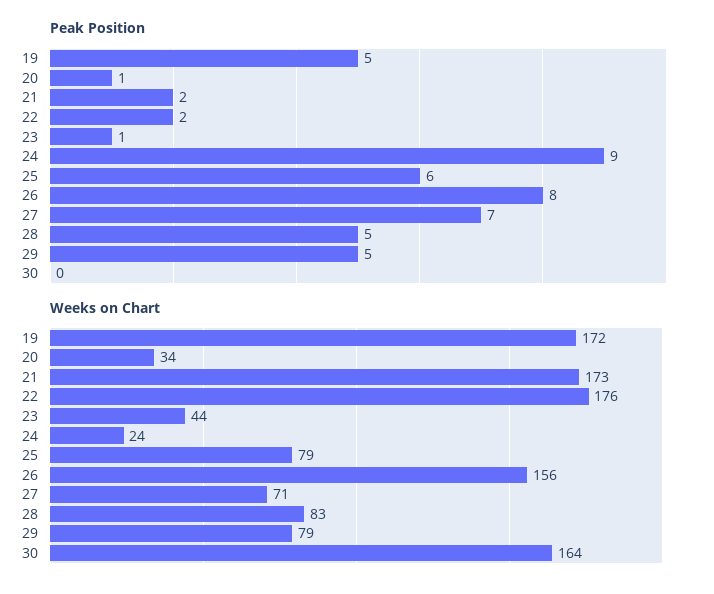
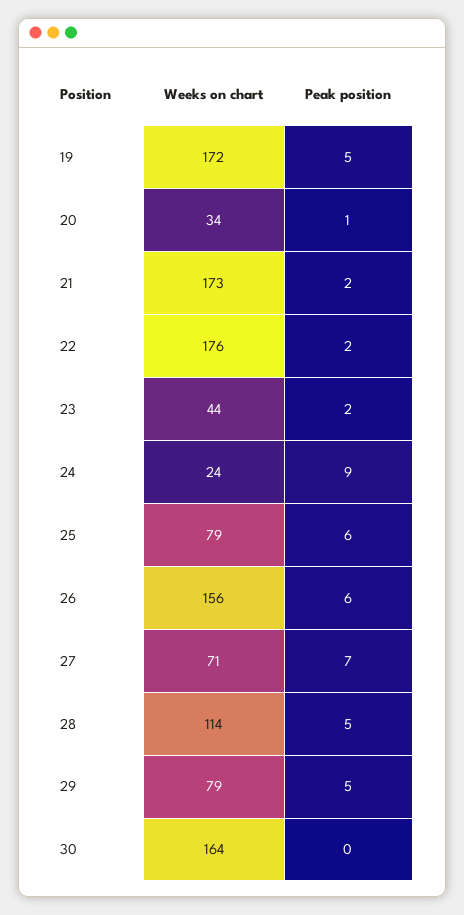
  {
    "Peak Position": {
      "19": 5,
      "20": 1,
      "21": 2,
      "22": 2,
-     "23": 1,
+     "23": 2,
      "24": 9,
      "25": 6,
-     "26": 8,
+     "26": 6,
      "27": 7,
      "28": 5,
      "29": 5,
      "30": 0
    },
    "Weeks on Chart": {
      "19": 172,
      "20": 34,
      "21": 173,
      "22": 176,
      "23": 44,
      "24": 24,
      "25": 79,
      "26": 156,
      "27": 71,
-     "28": 83,
+     "28": 114,
      "29": 79,
      "30": 164
    }
  }

